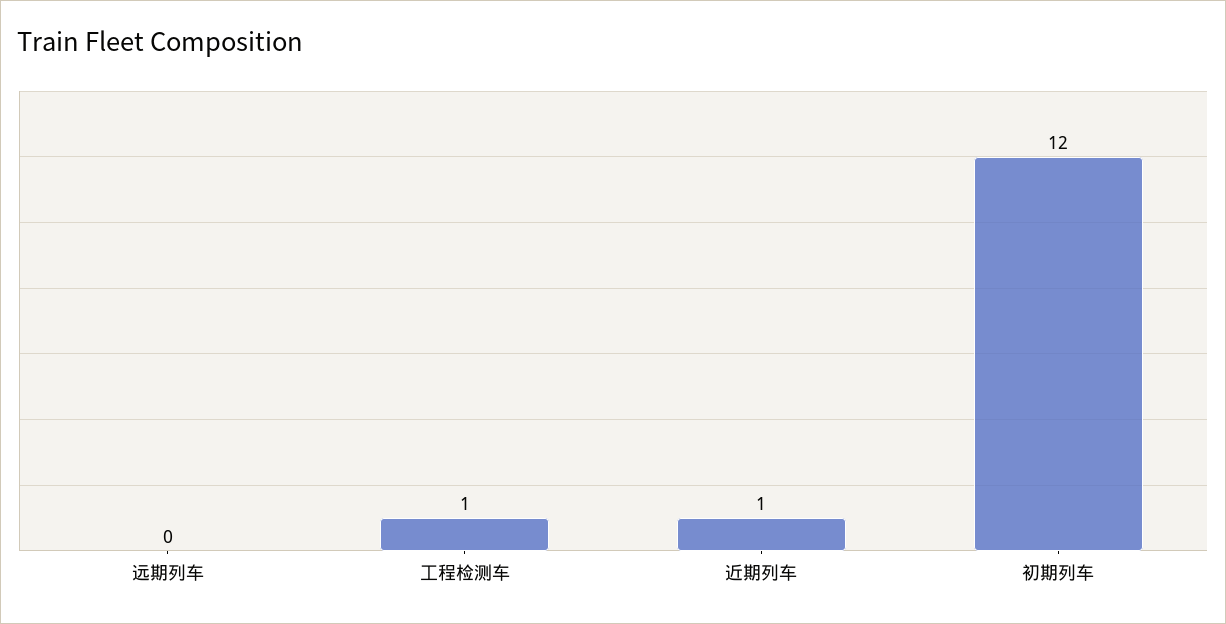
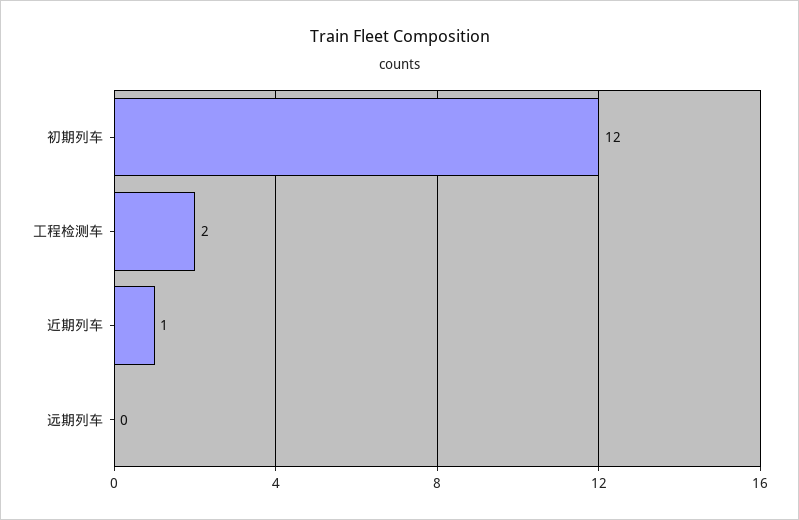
  {
    "远期列车": 0,
-   "工程检测车": 1,
+   "工程检测车": 2,
    "近期列车": 1,
    "初期列车": 12
  }

